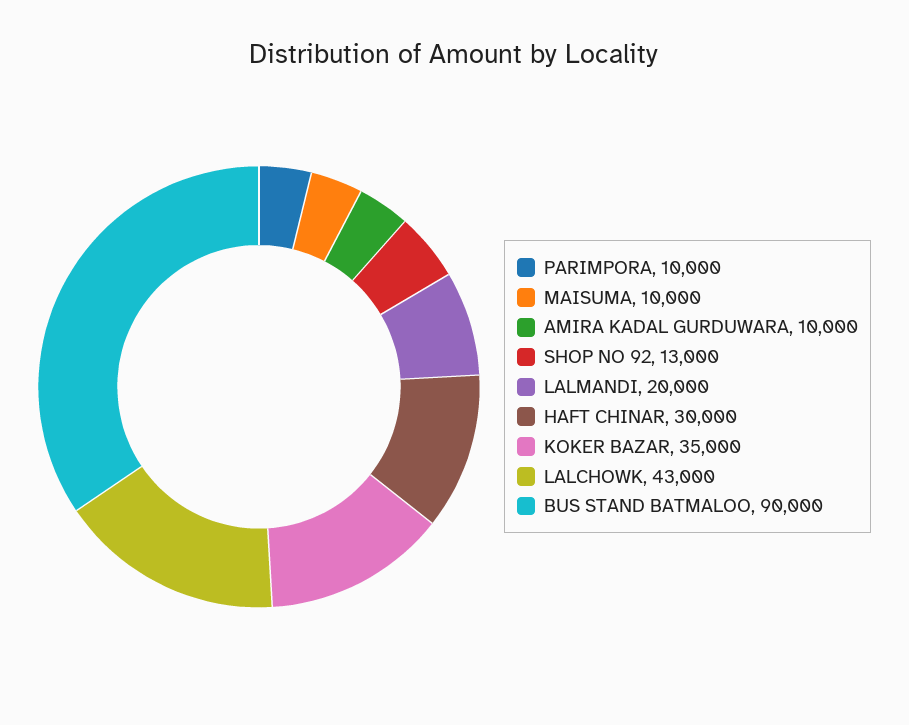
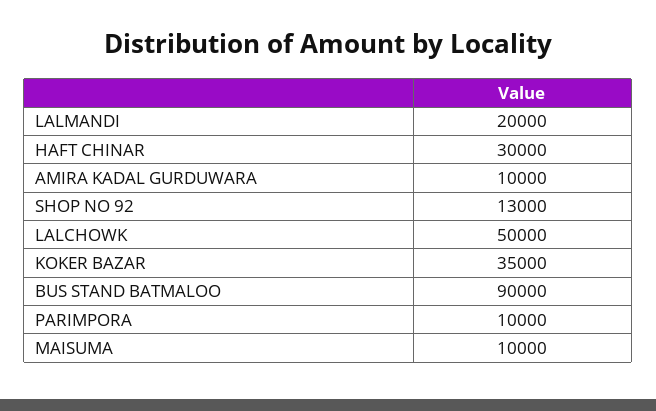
  {
    "PARIMPORA": 10000,
    "MAISUMA": 10000,
    "AMIRA KADAL GURDUWARA": 10000,
    "SHOP NO 92": 13000,
    "LALMANDI": 20000,
    "HAFT CHINAR": 30000,
    "KOKER BAZAR": 35000,
-   "LALCHOWK": 43000,
+   "LALCHOWK": 50000,
    "BUS STAND BATMALOO": 90000
  }

